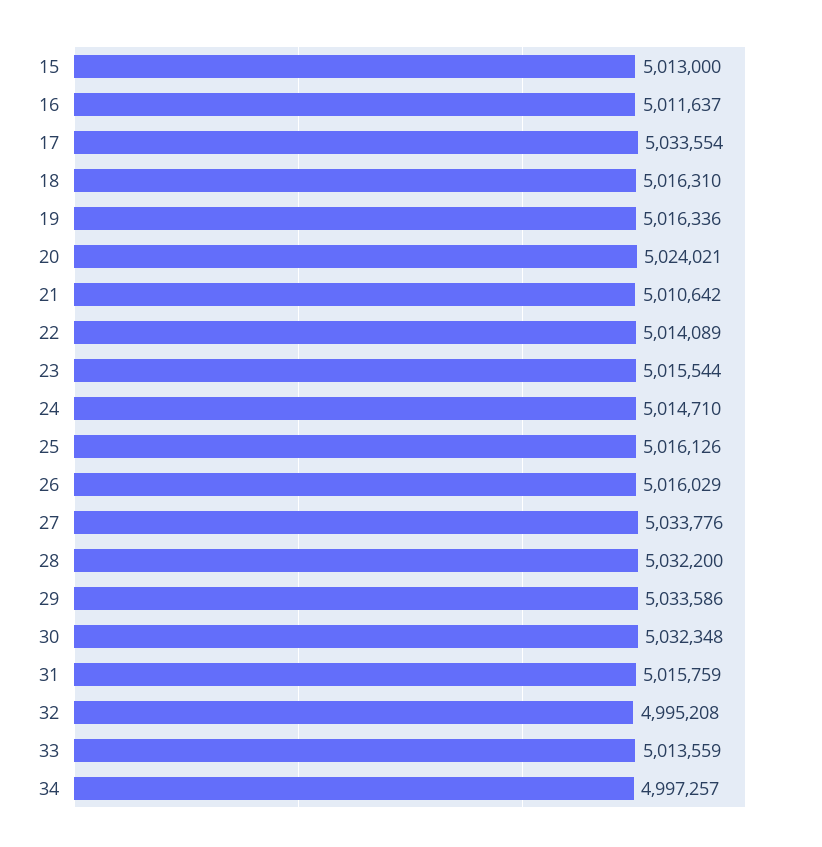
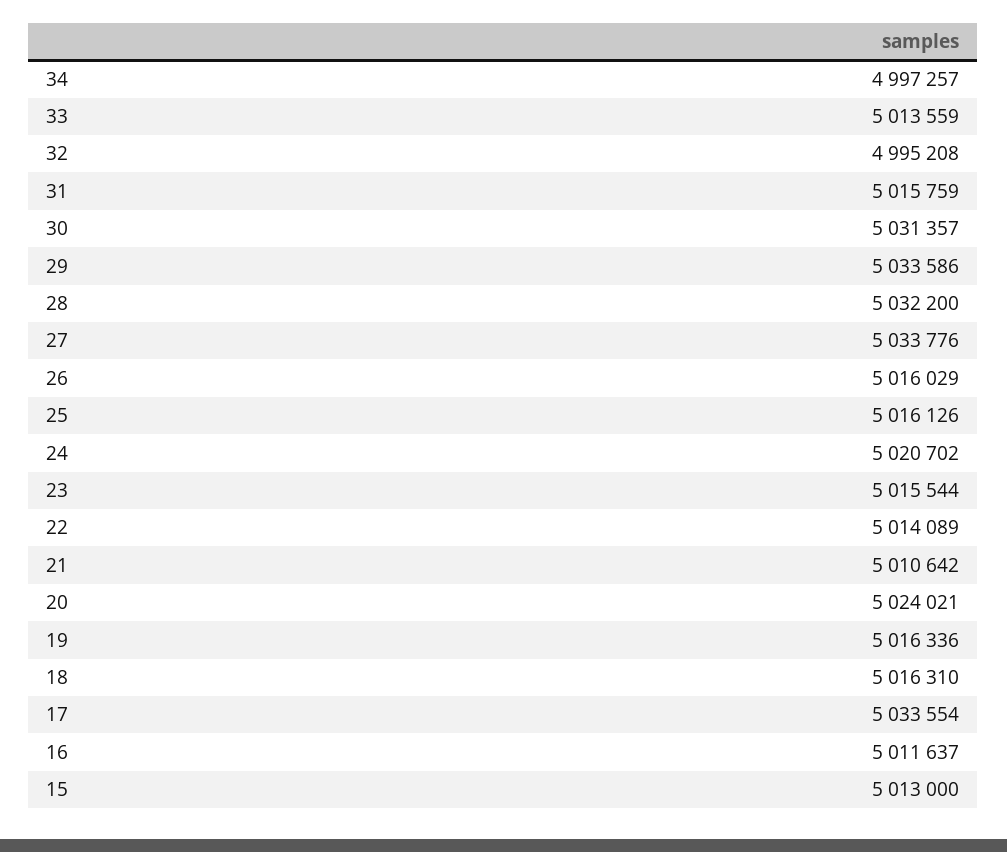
  {
    "15": 5013000,
    "16": 5011637,
    "17": 5033554,
    "18": 5016310,
    "19": 5016336,
    "20": 5024021,
    "21": 5010642,
    "22": 5014089,
    "23": 5015544,
-   "24": 5014710,
+   "24": 5020702,
    "25": 5016126,
    "26": 5016029,
    "27": 5033776,
    "28": 5032200,
    "29": 5033586,
-   "30": 5032348,
+   "30": 5031357,
    "31": 5015759,
    "32": 4995208,
    "33": 5013559,
    "34": 4997257
  }

